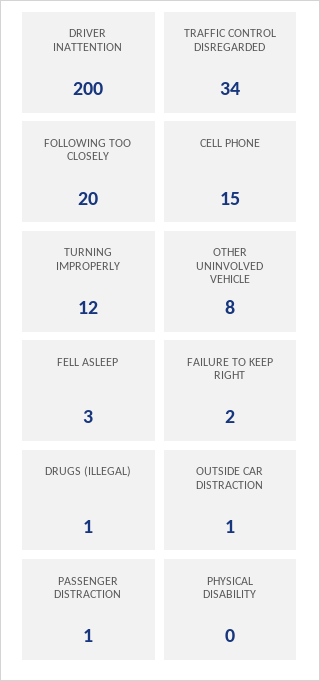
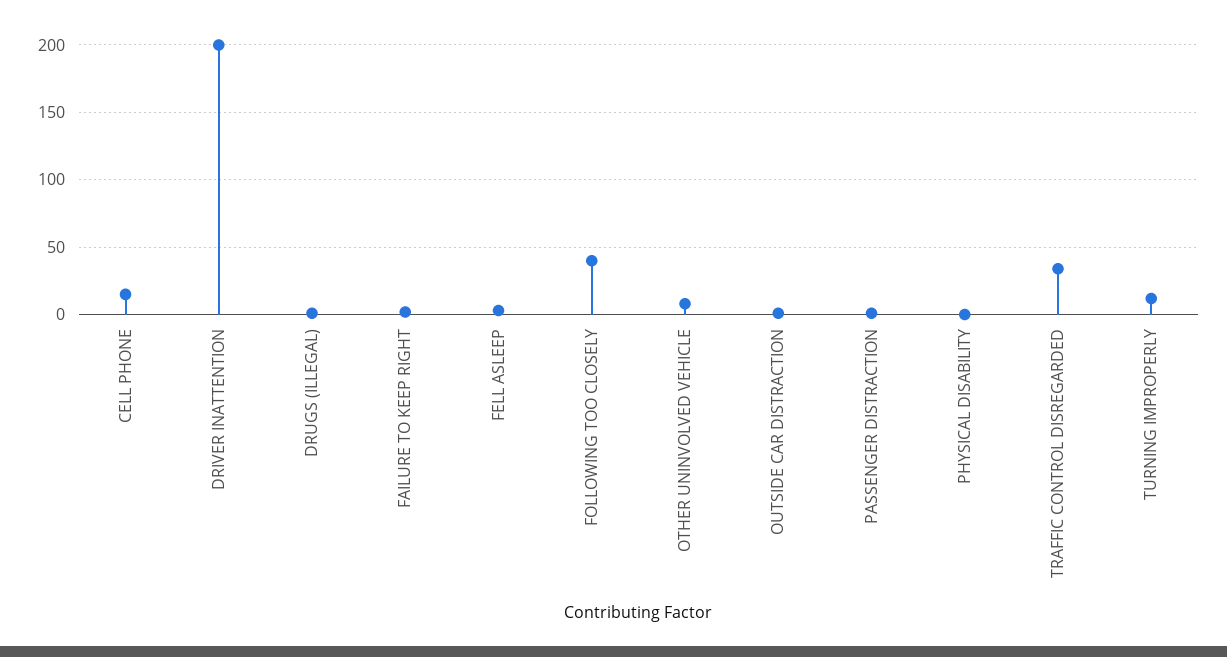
  {
    "DRIVER INATTENTION": 200,
    "TRAFFIC CONTROL DISREGARDED": 34,
-   "FOLLOWING TOO CLOSELY": 20,
+   "FOLLOWING TOO CLOSELY": 40,
    "CELL PHONE": 15,
    "TURNING IMPROPERLY": 12,
    "OTHER UNINVOLVED VEHICLE": 8,
    "FELL ASLEEP": 3,
    "FAILURE TO KEEP RIGHT": 2,
    "DRUGS (ILLEGAL)": 1,
    "OUTSIDE CAR DISTRACTION": 1,
    "PASSENGER DISTRACTION": 1,
    "PHYSICAL DISABILITY": 0
  }

